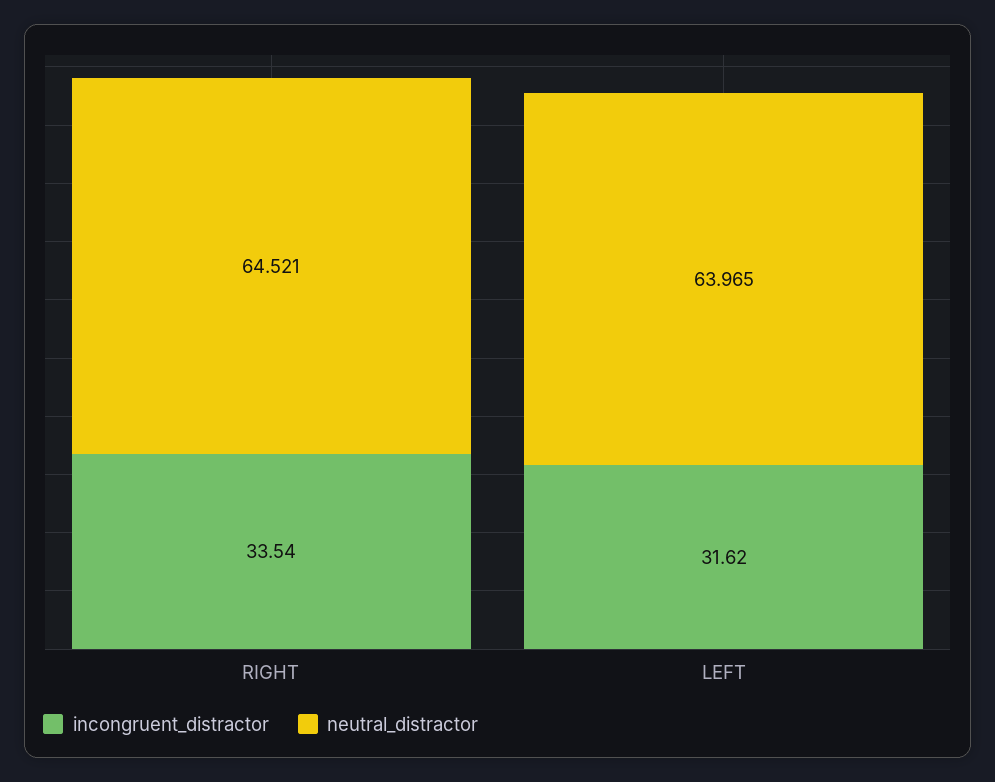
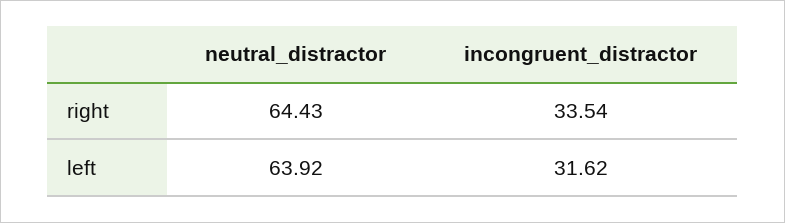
  {
    "incongruent_distractor": {
      "RIGHT": 33.54,
      "LEFT": 31.62
    },
    "neutral_distractor": {
-     "RIGHT": 64.521,
+     "RIGHT": 64.43,
-     "LEFT": 63.965
+     "LEFT": 63.92
    }
  }

